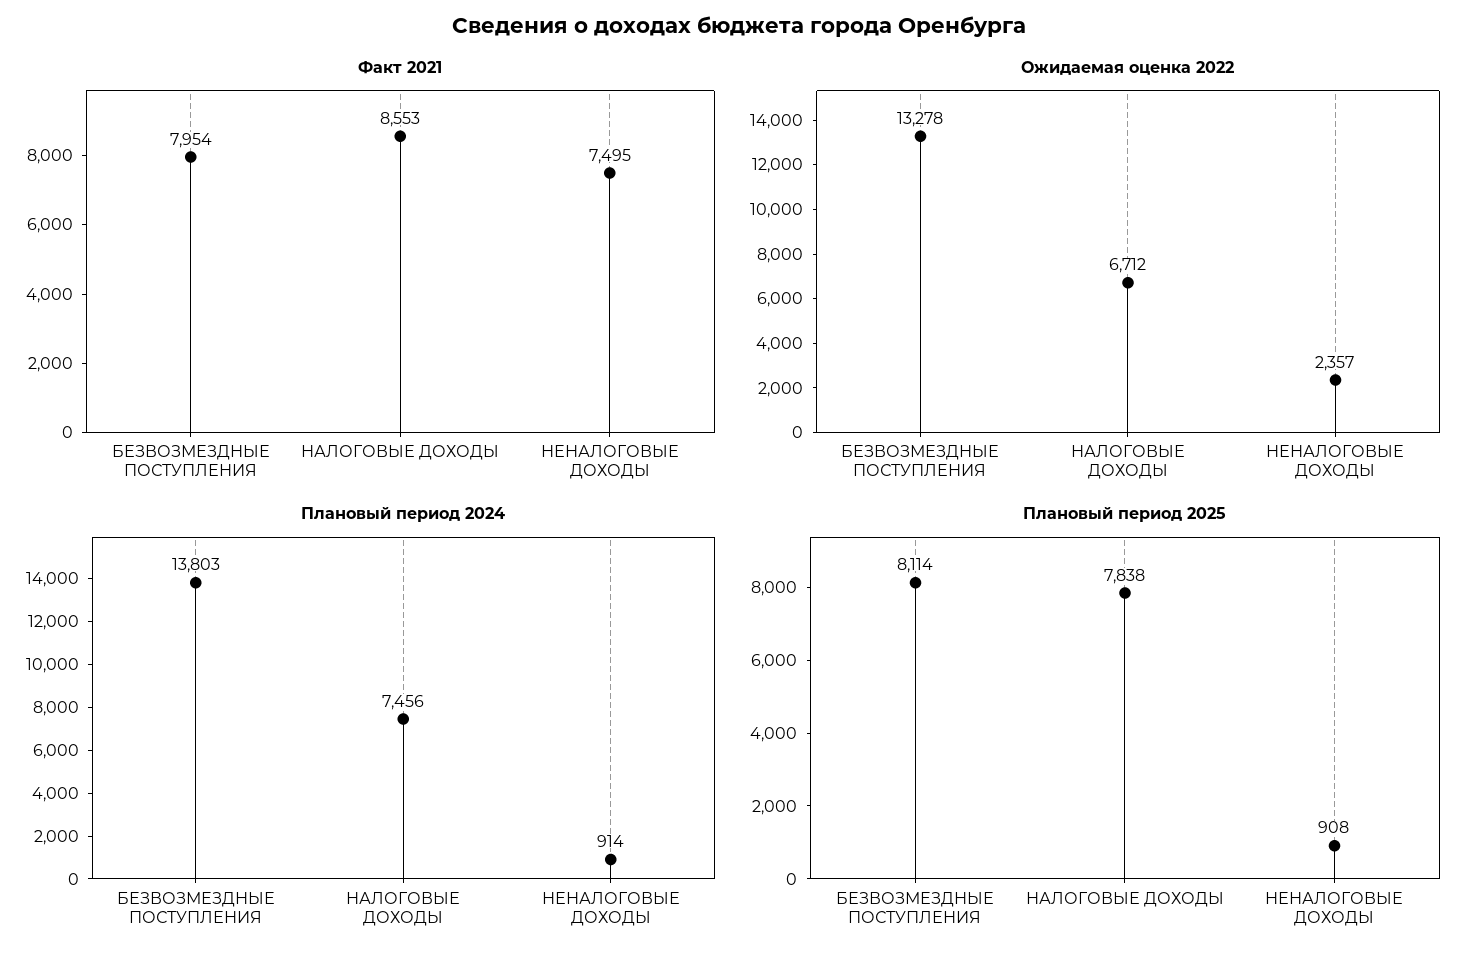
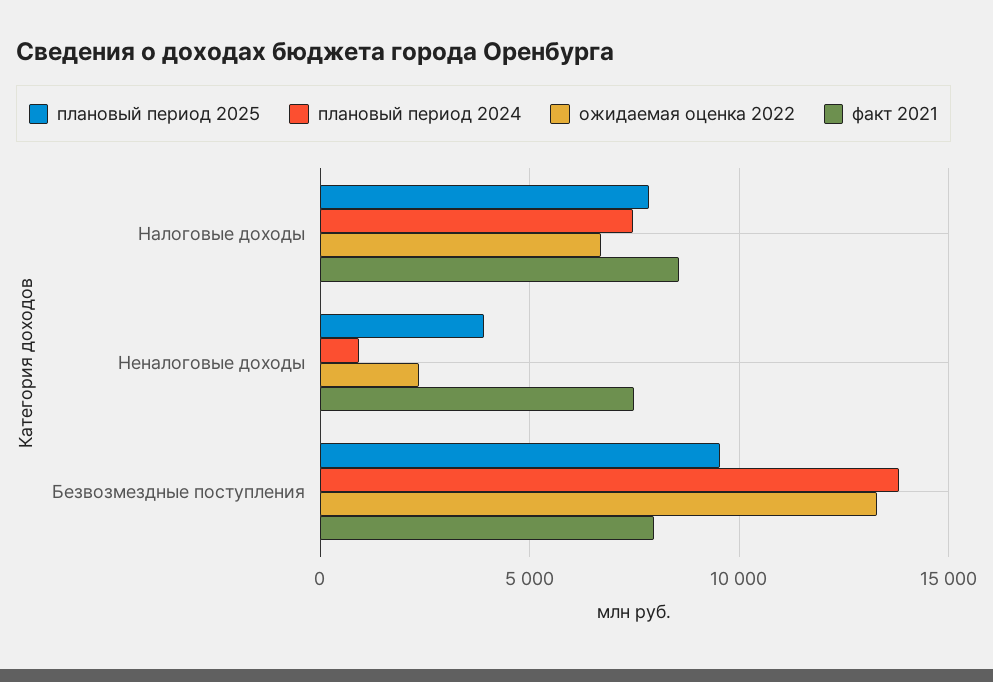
  {
    "Факт 2021": {
      "БЕЗВОЗМЕЗДНЫЕ ПОСТУПЛЕНИЯ": 7954,
      "НАЛОГОВЫЕ ДОХОДЫ": 8553,
      "НЕНАЛОГОВЫЕ ДОХОДЫ": 7495
    },
    "Ожидаемая оценка 2022": {
      "БЕЗВОЗМЕЗДНЫЕ ПОСТУПЛЕНИЯ": 13278,
      "НАЛОГОВЫЕ ДОХОДЫ": 6712,
      "НЕНАЛОГОВЫЕ ДОХОДЫ": 2357
    },
    "Плановый период 2024": {
      "БЕЗВОЗМЕЗДНЫЕ ПОСТУПЛЕНИЯ": 13803,
      "НАЛОГОВЫЕ ДОХОДЫ": 7456,
      "НЕНАЛОГОВЫЕ ДОХОДЫ": 914
    },
    "Плановый период 2025": {
-     "БЕЗВОЗМЕЗДНЫЕ ПОСТУПЛЕНИЯ": 8114,
+     "БЕЗВОЗМЕЗДНЫЕ ПОСТУПЛЕНИЯ": 9500,
      "НАЛОГОВЫЕ ДОХОДЫ": 7838,
-     "НЕНАЛОГОВЫЕ ДОХОДЫ": 908
+     "НЕНАЛОГОВЫЕ ДОХОДЫ": 4000
    }
  }

